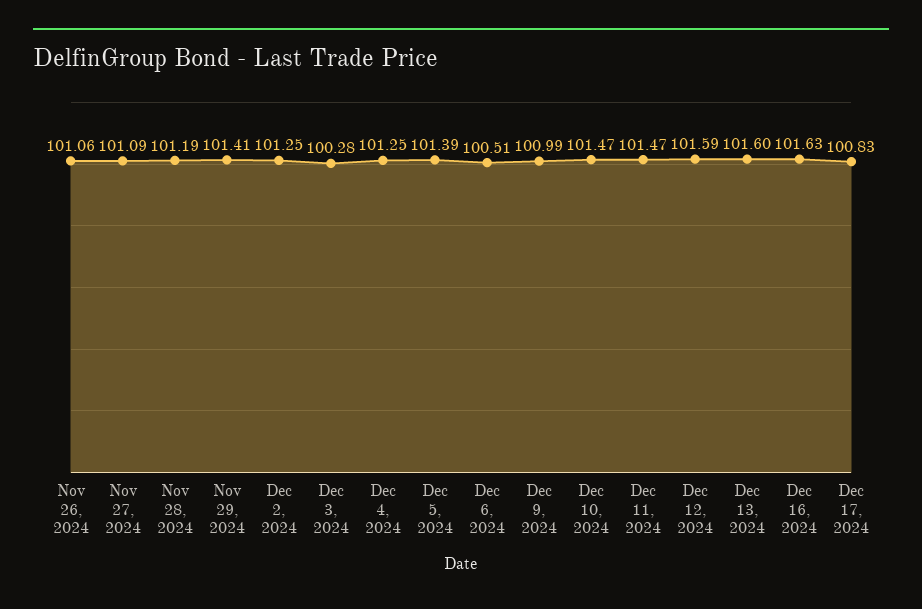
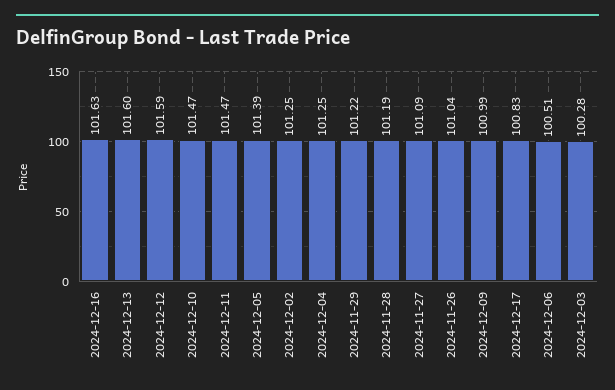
  {
-   "Nov 26, 2024": 101.06,
+   "Nov 26, 2024": 101.04,
    "Nov 27, 2024": 101.09,
    "Nov 28, 2024": 101.19,
-   "Nov 29, 2024": 101.41,
+   "Nov 29, 2024": 101.22,
    "Dec 2, 2024": 101.25,
    "Dec 3, 2024": 100.28,
    "Dec 4, 2024": 101.25,
    "Dec 5, 2024": 101.39,
    "Dec 6, 2024": 100.51,
    "Dec 9, 2024": 100.99,
    "Dec 10, 2024": 101.47,
    "Dec 11, 2024": 101.47,
    "Dec 12, 2024": 101.59,
    "Dec 13, 2024": 101.6,
    "Dec 16, 2024": 101.63,
    "Dec 17, 2024": 100.83
  }

